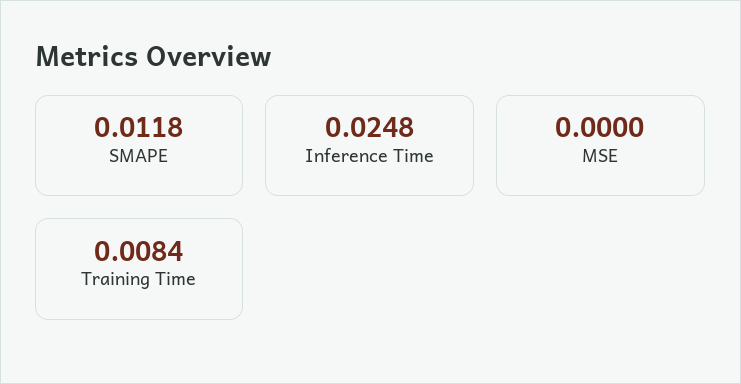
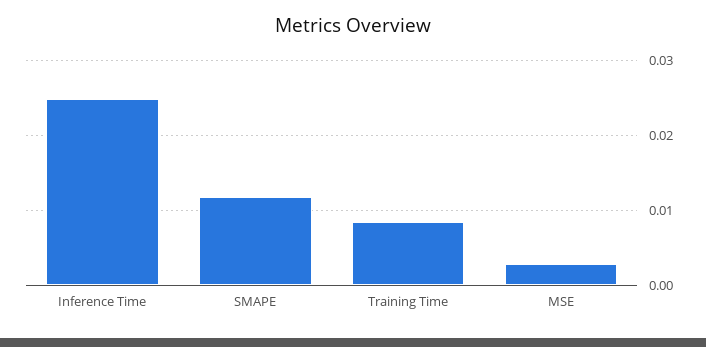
  {
    "SMAPE": 0.0118,
    "Inference Time": 0.0248,
-   "MSE": 0,
+   "MSE": 0.003,
    "Training Time": 0.0084
  }

